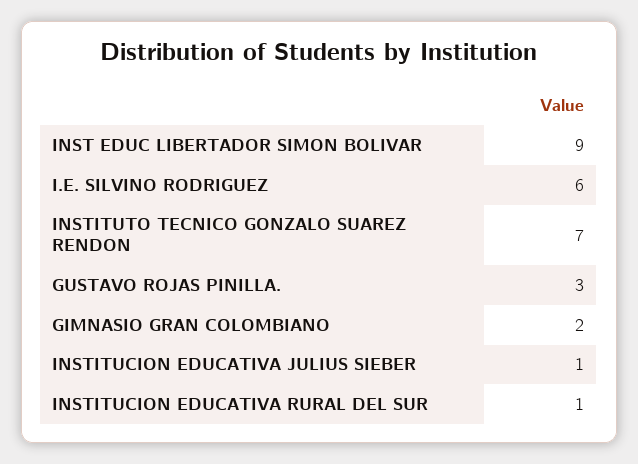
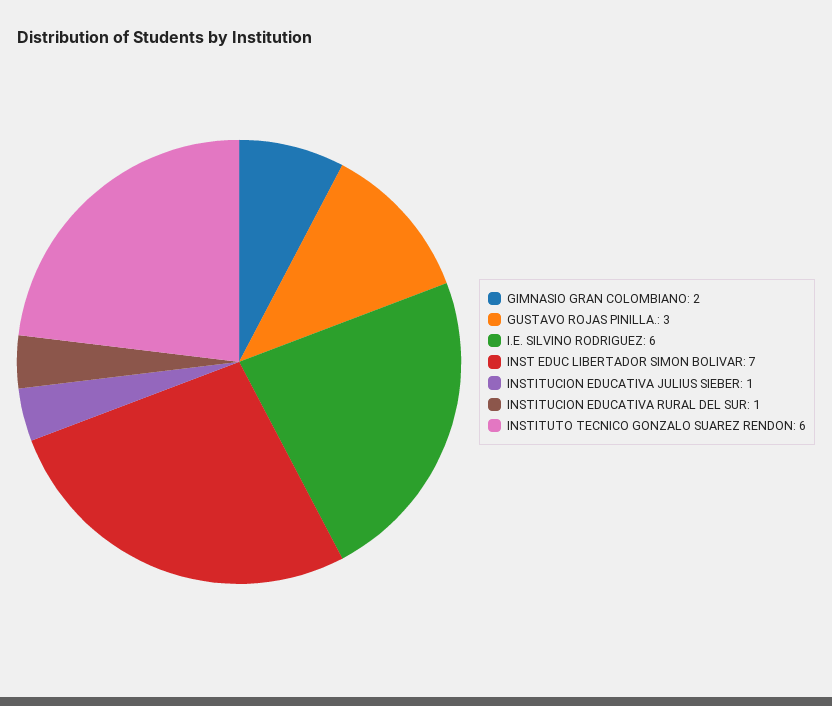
  {
-   "INST EDUC LIBERTADOR SIMON BOLIVAR": 9,
+   "INST EDUC LIBERTADOR SIMON BOLIVAR": 7,
    "I.E. SILVINO RODRIGUEZ": 6,
-   "INSTITUTO TECNICO GONZALO SUAREZ RENDON": 7,
+   "INSTITUTO TECNICO GONZALO SUAREZ RENDON": 6,
    "GUSTAVO ROJAS PINILLA.": 3,
    "GIMNASIO GRAN COLOMBIANO": 2,
    "INSTITUCION EDUCATIVA JULIUS SIEBER": 1,
    "INSTITUCION EDUCATIVA RURAL DEL SUR": 1
  }

